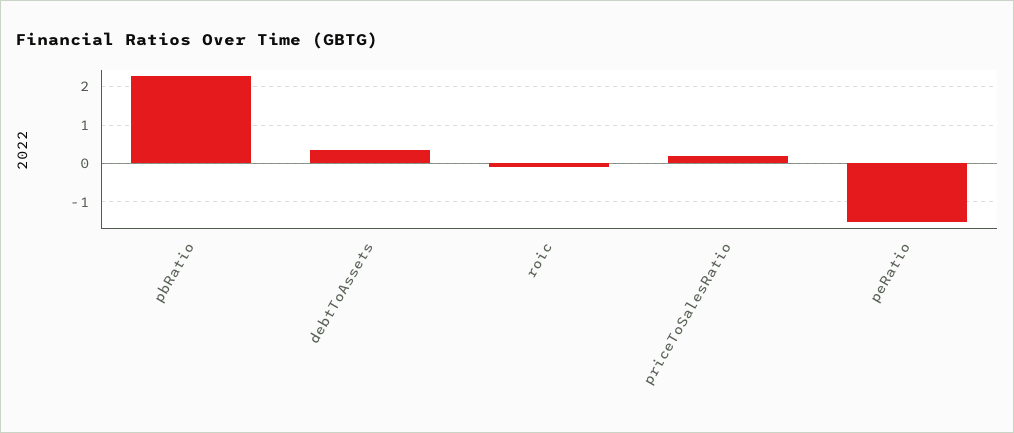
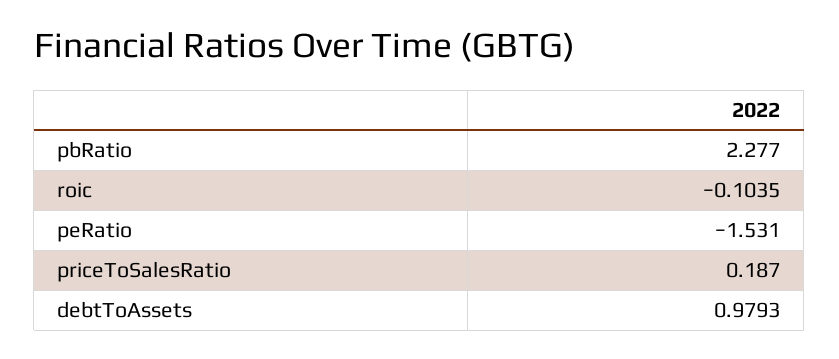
  {
    "pbRatio": 2.277,
-   "debtToAssets": 0.4,
+   "debtToAssets": 0.9793,
    "roic": -0.1035,
    "priceToSalesRatio": 0.187,
    "peRatio": -1.531
  }

